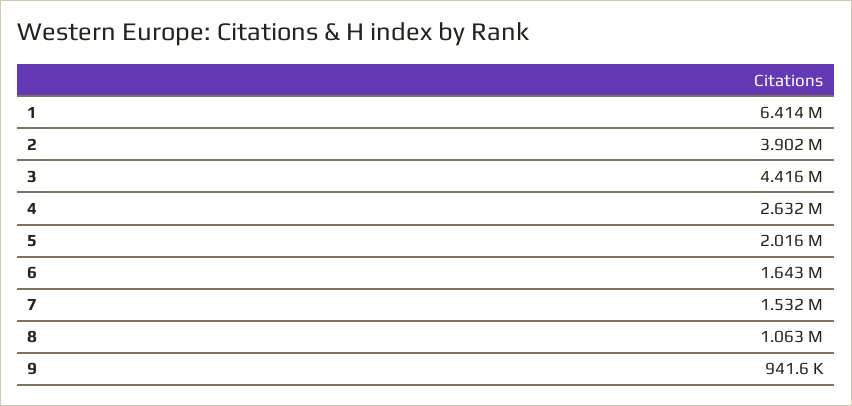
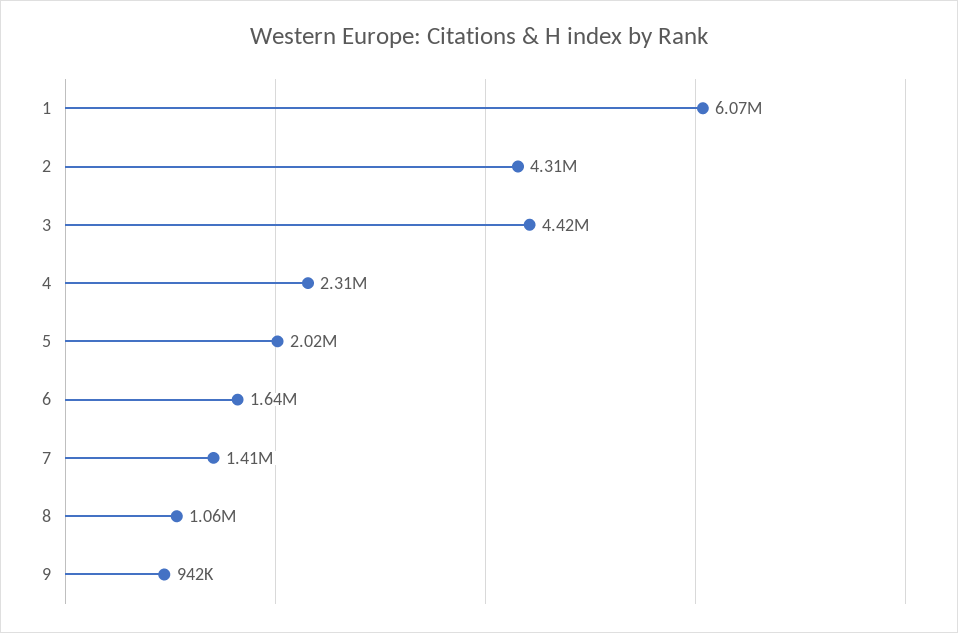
  {
-   "1": 6414000,
+   "1": 6070000,
-   "2": 3902000,
+   "2": 4310000,
    "3": 4416000,
-   "4": 2632000,
+   "4": 2310000,
    "5": 2016000,
    "6": 1643000,
-   "7": 1532000,
+   "7": 1410000,
    "8": 1063000,
    "9": 941600
  }

